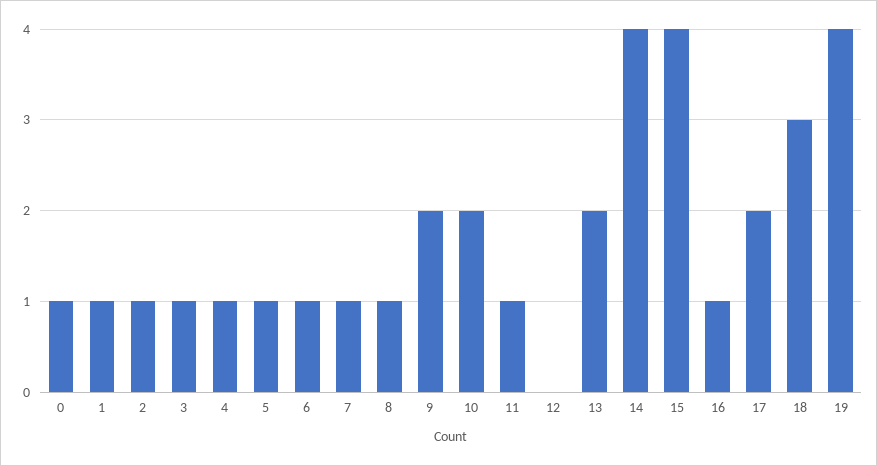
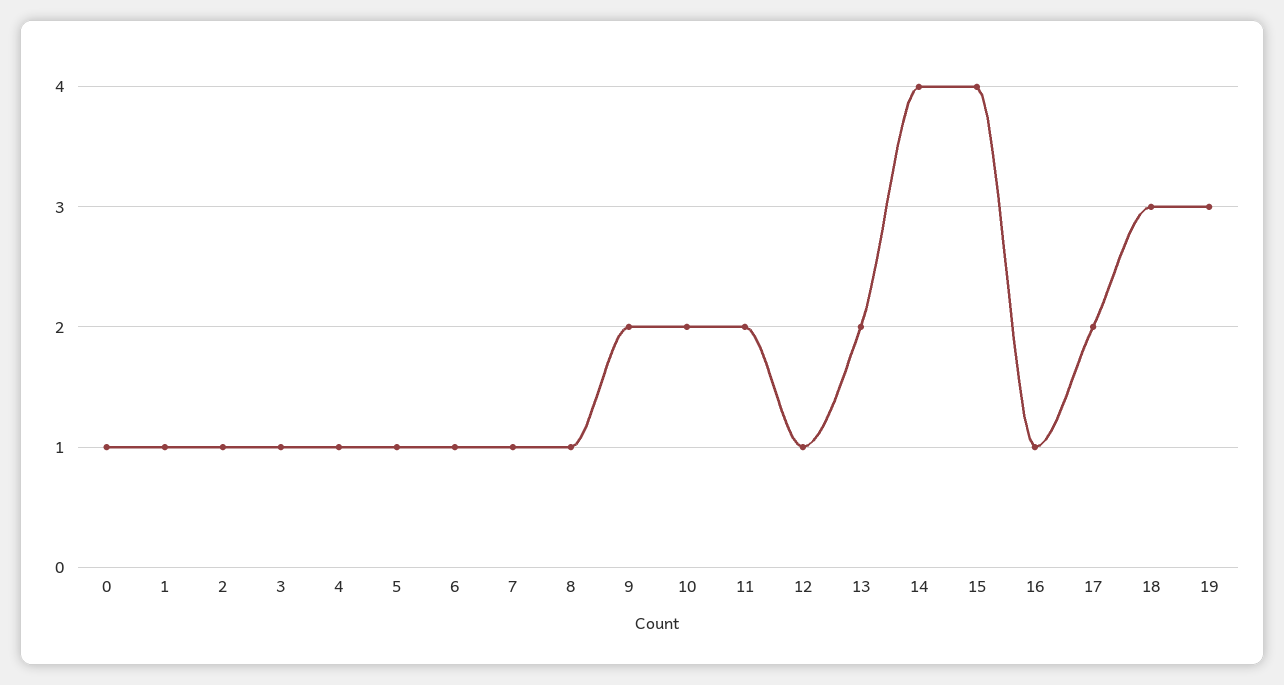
  {
    "0": 1,
    "1": 1,
    "2": 1,
    "3": 1,
    "4": 1,
    "5": 1,
    "6": 1,
    "7": 1,
    "8": 1,
    "9": 2,
    "10": 2,
-   "11": 1,
+   "11": 2,
-   "12": 0,
+   "12": 1,
    "13": 2,
    "14": 4,
    "15": 4,
    "16": 1,
    "17": 2,
    "18": 3,
-   "19": 4
+   "19": 3
  }

